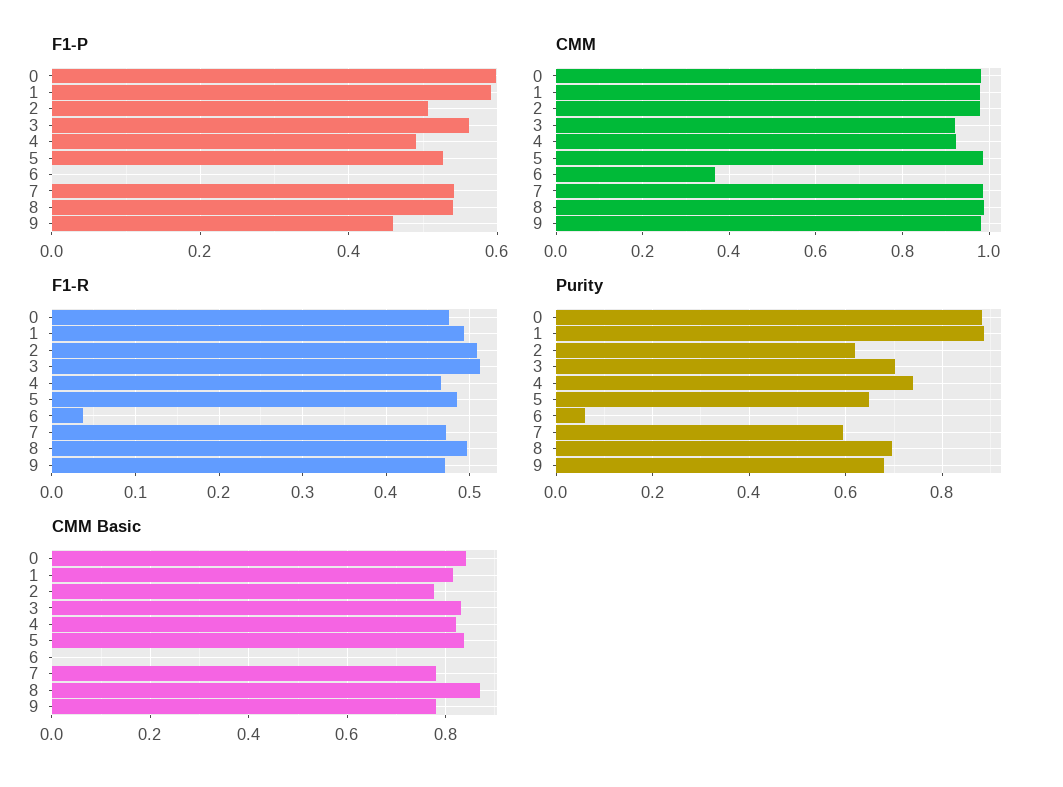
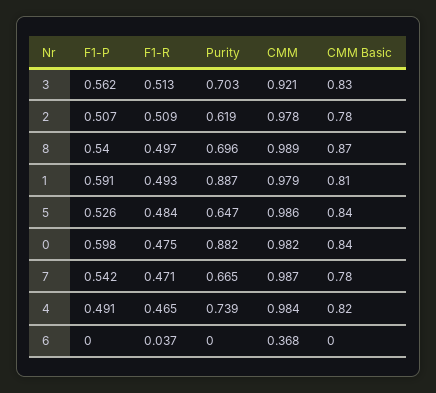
  {
    "F1-P": {
      "0": 0.598,
      "1": 0.591,
      "2": 0.507,
      "3": 0.562,
      "4": 0.491,
      "5": 0.526,
      "6": 0,
      "7": 0.542,
-     "8": 0.54,
+     "8": 0.54
-     "9": 0.46
    },
    "CMM": {
      "0": 0.982,
      "1": 0.979,
      "2": 0.978,
      "3": 0.921,
-     "4": 0.92,
+     "4": 0.984,
      "5": 0.986,
      "6": 0.368,
      "7": 0.987,
-     "8": 0.989,
+     "8": 0.989
-     "9": 0.98
    },
    "F1-R": {
      "0": 0.475,
      "1": 0.493,
      "2": 0.509,
      "3": 0.513,
      "4": 0.465,
      "5": 0.484,
      "6": 0.037,
      "7": 0.471,
-     "8": 0.497,
+     "8": 0.497
-     "9": 0.47
    },
    "Purity": {
      "0": 0.882,
      "1": 0.887,
      "2": 0.619,
      "3": 0.703,
      "4": 0.739,
      "5": 0.647,
-     "6": 0.06,
+     "6": 0,
-     "7": 0.6,
+     "7": 0.665,
-     "8": 0.696,
+     "8": 0.696
-     "9": 0.68
    },
    "CMM Basic": {
      "0": 0.84,
      "1": 0.81,
      "2": 0.78,
      "3": 0.83,
      "4": 0.82,
      "5": 0.84,
      "6": 0,
      "7": 0.78,
-     "8": 0.87,
+     "8": 0.87
-     "9": 0.78
    }
  }

